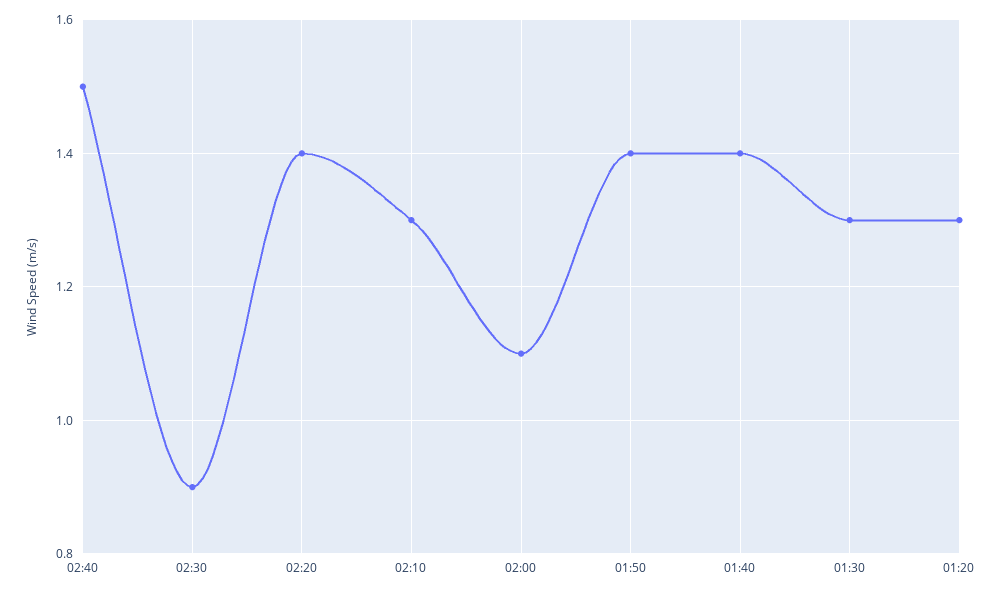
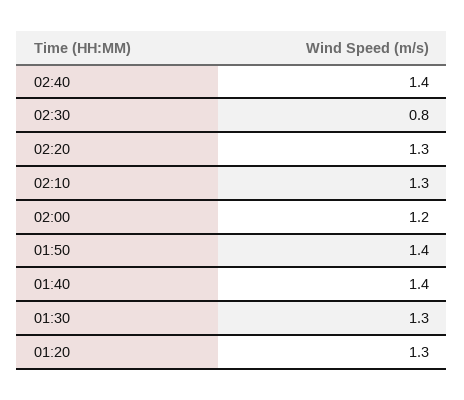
  {
-   "02:40": 1.5,
+   "02:40": 1.4,
-   "02:30": 0.9,
+   "02:30": 0.8,
-   "02:20": 1.4,
+   "02:20": 1.3,
    "02:10": 1.3,
-   "02:00": 1.1,
+   "02:00": 1.2,
    "01:50": 1.4,
    "01:40": 1.4,
    "01:30": 1.3,
    "01:20": 1.3
  }

